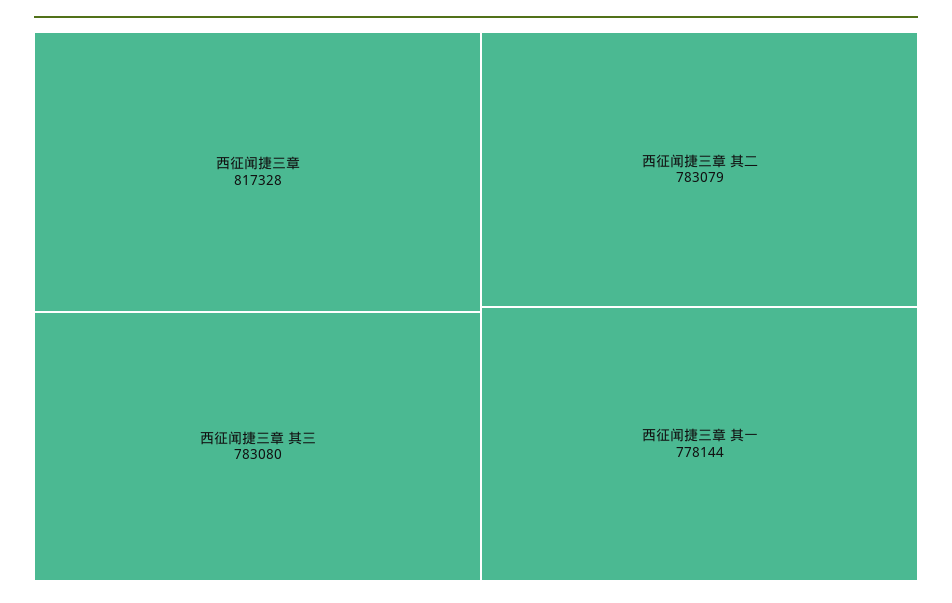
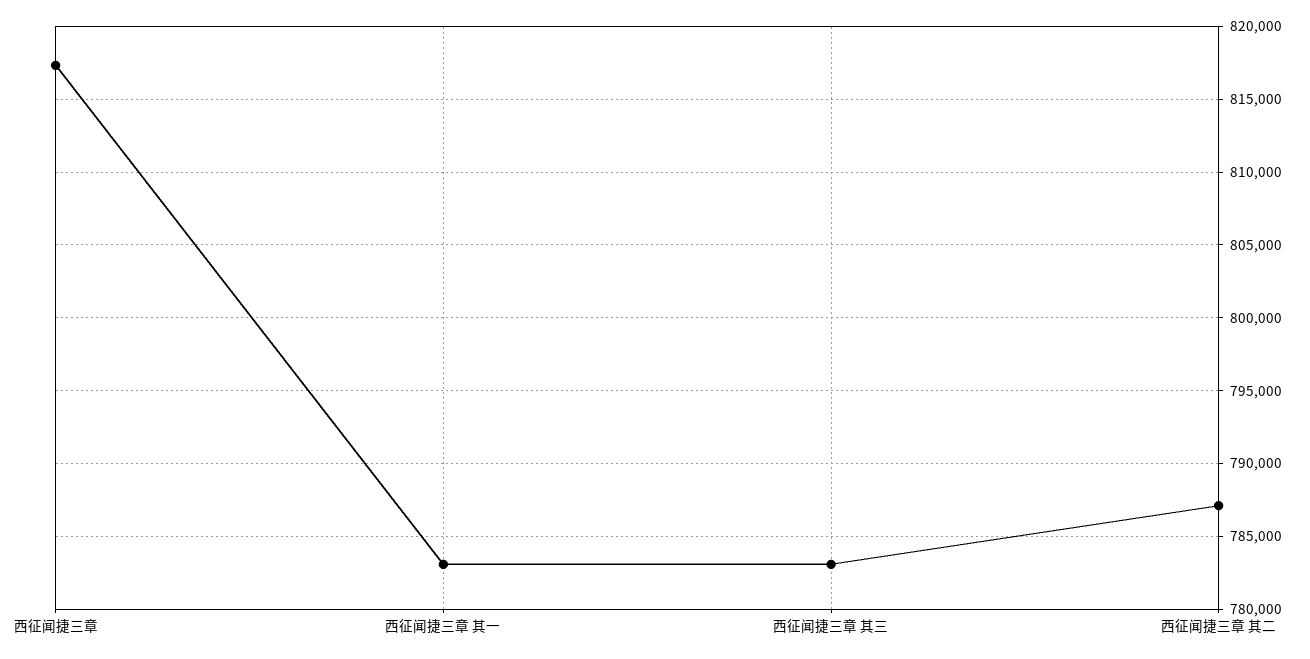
  {
    "西征闻捷三章": 817328,
    "西征闻捷三章 其三": 783080,
-   "西征闻捷三章 其二": 783079,
+   "西征闻捷三章 其二": 787000,
-   "西征闻捷三章 其一": 778144
+   "西征闻捷三章 其一": 783000
  }

